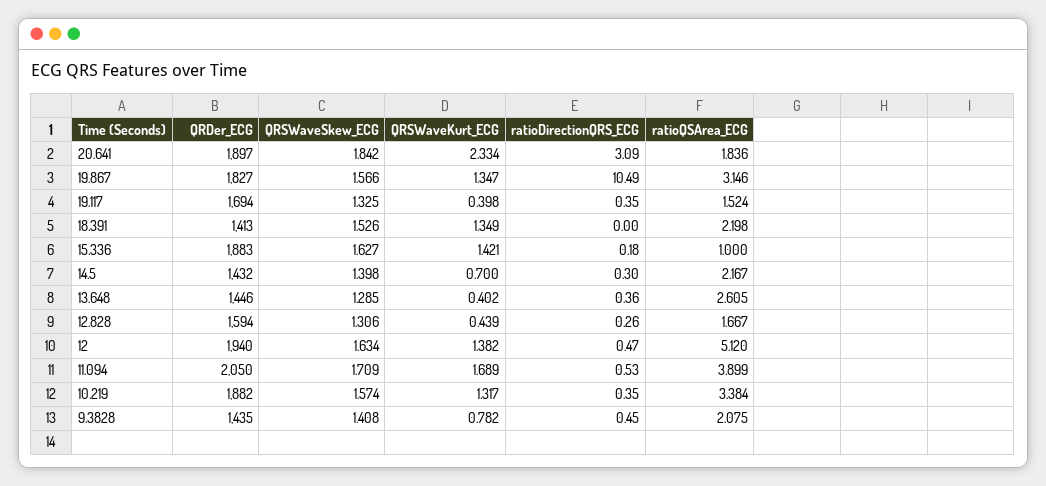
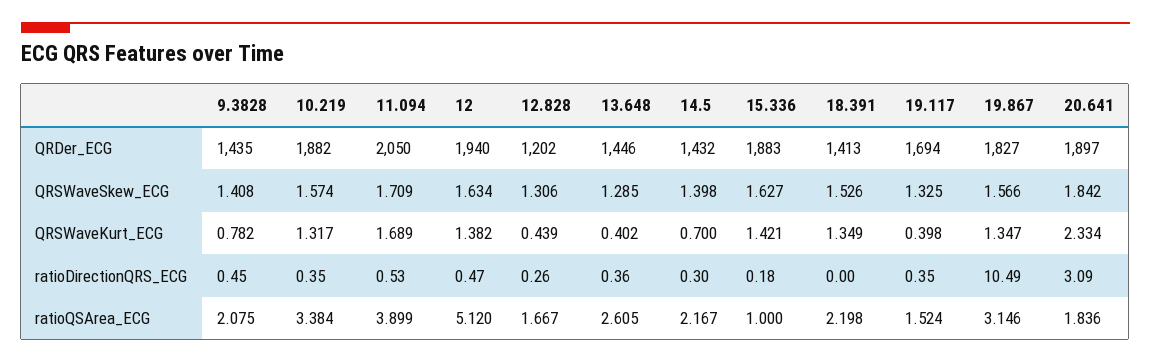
  {
    "QRDer_ECG": {
      "20.641": 1897,
      "19.867": 1827,
      "19.117": 1694,
      "18.391": 1413,
      "15.336": 1883,
      "14.5": 1432,
      "13.648": 1446,
-     "12.828": 1594,
+     "12.828": 1202,
      "12": 1940,
      "11.094": 2050,
      "10.219": 1882,
      "9.3828": 1435
    },
    "QRSWaveSkew_ECG": {
      "20.641": 1.842,
      "19.867": 1.566,
      "19.117": 1.325,
      "18.391": 1.526,
      "15.336": 1.627,
      "14.5": 1.398,
      "13.648": 1.285,
      "12.828": 1.306,
      "12": 1.634,
      "11.094": 1.709,
      "10.219": 1.574,
      "9.3828": 1.408
    },
    "QRSWaveKurt_ECG": {
      "20.641": 2.334,
      "19.867": 1.347,
      "19.117": 0.398,
      "18.391": 1.349,
      "15.336": 1.421,
      "14.5": 0.7,
      "13.648": 0.402,
      "12.828": 0.439,
      "12": 1.382,
      "11.094": 1.689,
      "10.219": 1.317,
      "9.3828": 0.782
    },
    "ratioDirectionQRS_ECG": {
      "20.641": 3.09,
      "19.867": 10.49,
      "19.117": 0.35,
      "18.391": 0,
      "15.336": 0.18,
      "14.5": 0.3,
      "13.648": 0.36,
      "12.828": 0.26,
      "12": 0.47,
      "11.094": 0.53,
      "10.219": 0.35,
      "9.3828": 0.45
    },
    "ratioQSArea_ECG": {
      "20.641": 1.836,
      "19.867": 3.146,
      "19.117": 1.524,
      "18.391": 2.198,
      "15.336": 1,
      "14.5": 2.167,
      "13.648": 2.605,
      "12.828": 1.667,
      "12": 5.12,
      "11.094": 3.899,
      "10.219": 3.384,
      "9.3828": 2.075
    }
  }

